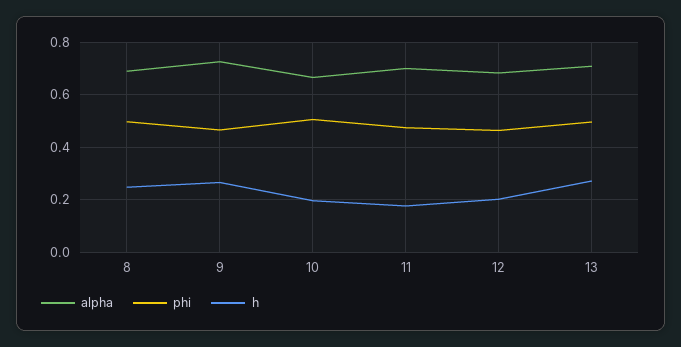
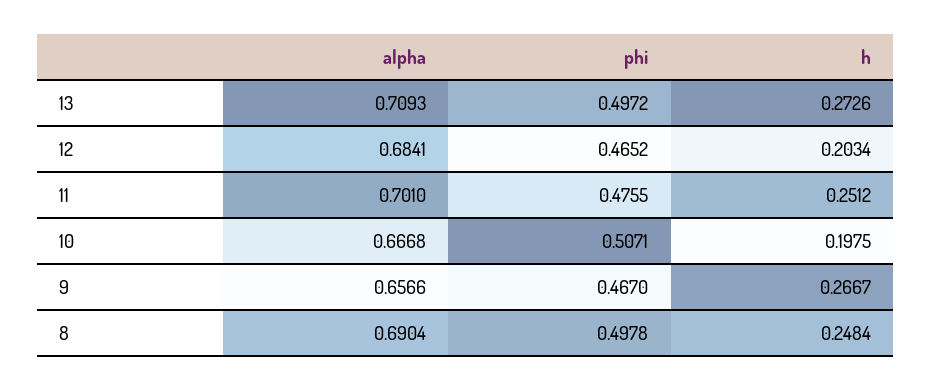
  {
    "alpha": {
      "8": 0.6904,
-     "9": 0.725,
+     "9": 0.6566,
      "10": 0.6668,
      "11": 0.701,
      "12": 0.6841,
      "13": 0.7093
    },
    "phi": {
      "8": 0.4978,
      "9": 0.467,
      "10": 0.5071,
      "11": 0.4755,
      "12": 0.4652,
      "13": 0.4972
    },
    "h": {
      "8": 0.2484,
      "9": 0.2667,
      "10": 0.1975,
-     "11": 0.175,
+     "11": 0.2512,
      "12": 0.2034,
      "13": 0.2726
    }
  }

